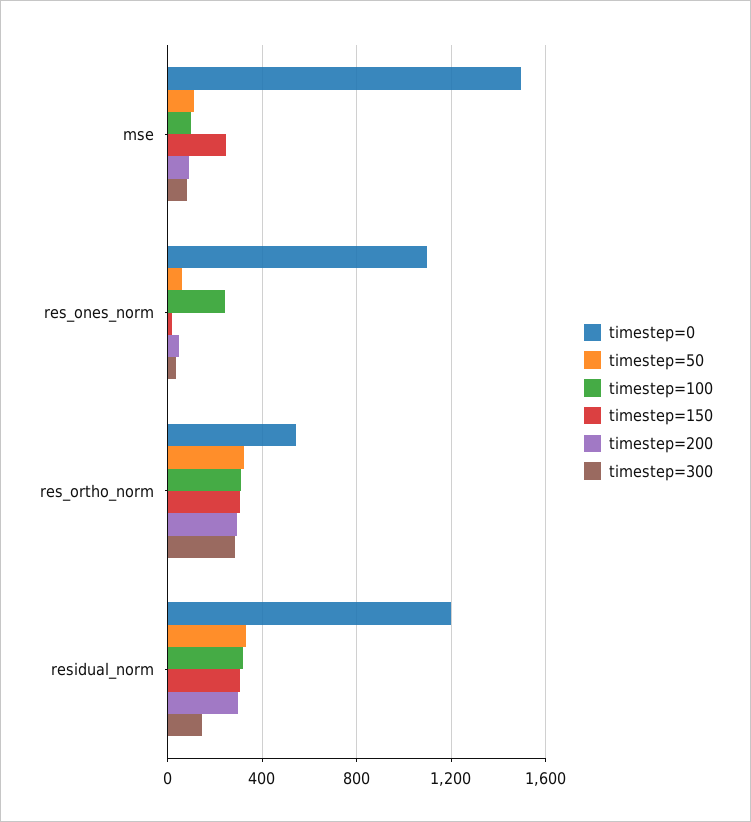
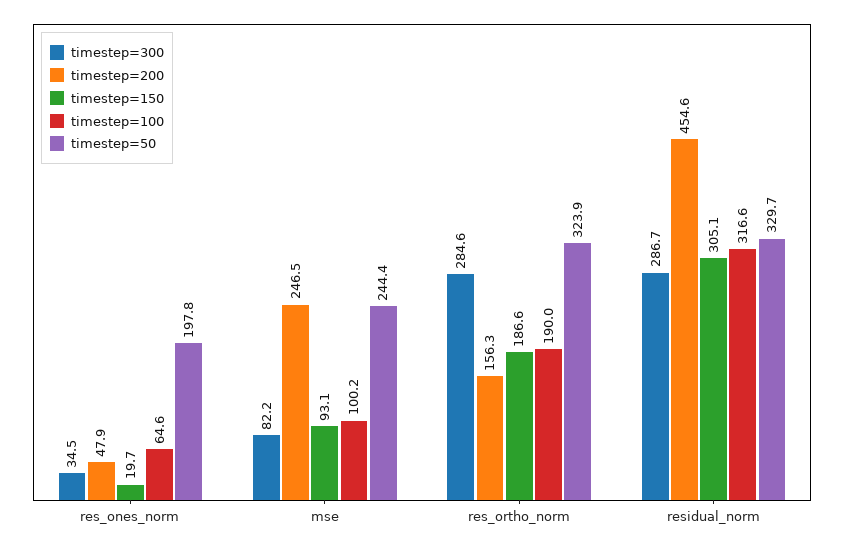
  {
-   "timestep=0": {
-     "mse": 1500,
-     "res_ones_norm": 1100,
-     "res_ortho_norm": 550,
-     "residual_norm": 1200
-   },
    "timestep=50": {
-     "mse": 100,
+     "mse": 244.4,
-     "res_ones_norm": 50,
+     "res_ones_norm": 197.8,
      "res_ortho_norm": 323.9,
      "residual_norm": 329.7
    },
    "timestep=100": {
      "mse": 100.2,
-     "res_ones_norm": 250,
+     "res_ones_norm": 64.6,
-     "res_ortho_norm": 300,
+     "res_ortho_norm": 190,
      "residual_norm": 316.6
    },
    "timestep=150": {
-     "mse": 250,
+     "mse": 93.1,
      "res_ones_norm": 19.7,
-     "res_ortho_norm": 300,
+     "res_ortho_norm": 186.6,
      "residual_norm": 305.1
    },
    "timestep=200": {
-     "mse": 100,
+     "mse": 246.5,
      "res_ones_norm": 47.9,
-     "res_ortho_norm": 300,
+     "res_ortho_norm": 156.3,
-     "residual_norm": 300
+     "residual_norm": 454.6
    },
    "timestep=300": {
      "mse": 82.2,
      "res_ones_norm": 34.5,
      "res_ortho_norm": 284.6,
-     "residual_norm": 150
+     "residual_norm": 286.7
    }
  }

